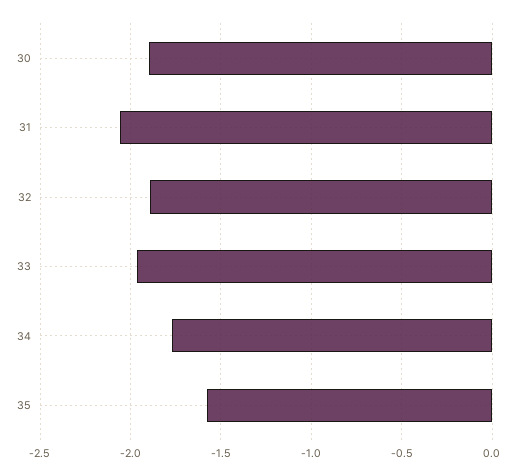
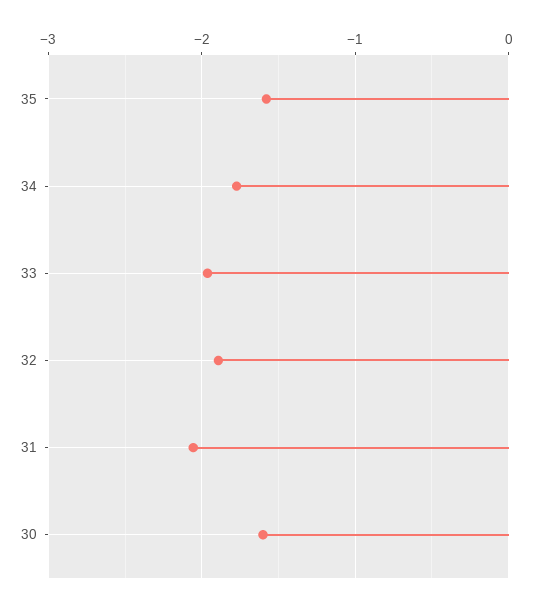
  {
-   "30": -1.9,
+   "30": -1.6,
    "31": -2.05,
    "32": -1.9,
    "33": -1.95,
    "34": -1.75,
    "35": -1.6
  }

